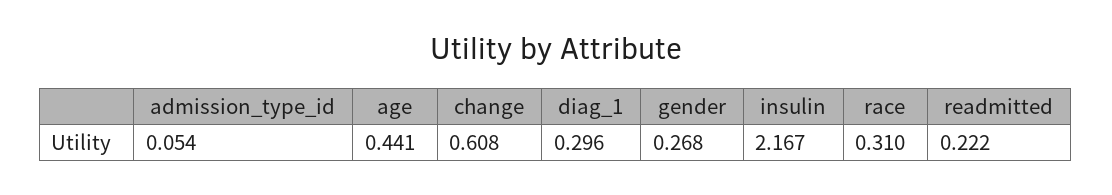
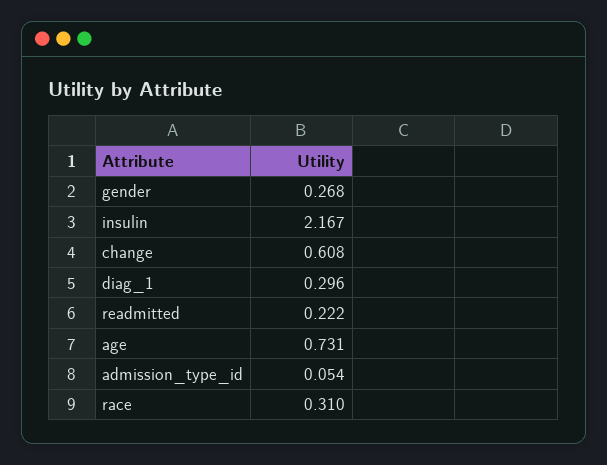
  {
    "admission_type_id": 0.054,
-   "age": 0.441,
+   "age": 0.731,
    "change": 0.608,
    "diag_1": 0.296,
    "gender": 0.268,
    "insulin": 2.167,
    "race": 0.31,
    "readmitted": 0.222
  }

